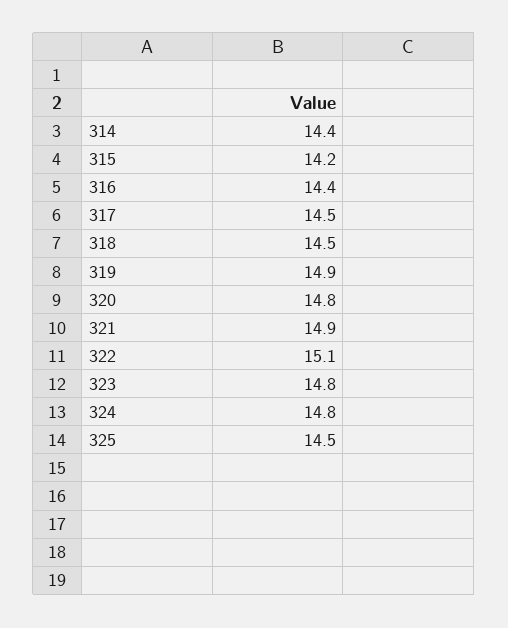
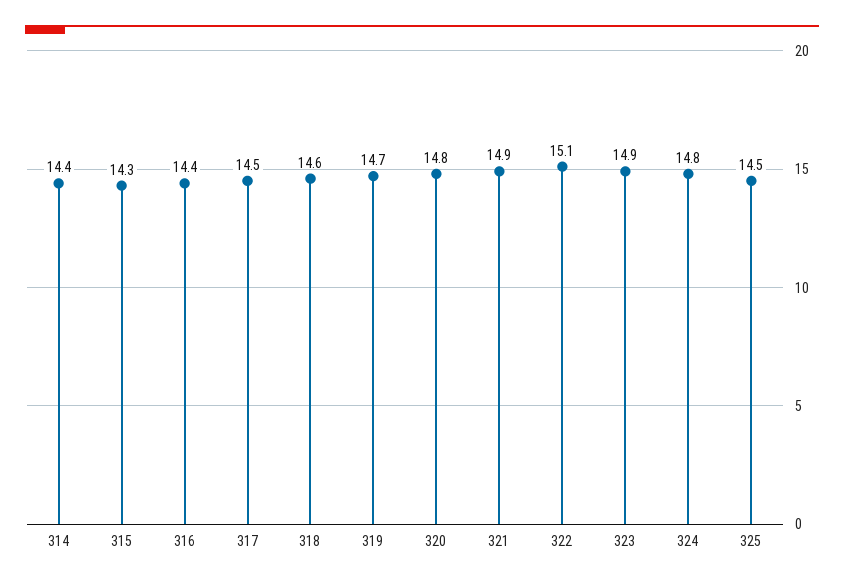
  {
    "314": 14.4,
-   "315": 14.2,
+   "315": 14.3,
    "316": 14.4,
    "317": 14.5,
-   "318": 14.5,
+   "318": 14.6,
-   "319": 14.9,
+   "319": 14.7,
    "320": 14.8,
    "321": 14.9,
    "322": 15.1,
-   "323": 14.8,
+   "323": 14.9,
    "324": 14.8,
    "325": 14.5
  }

